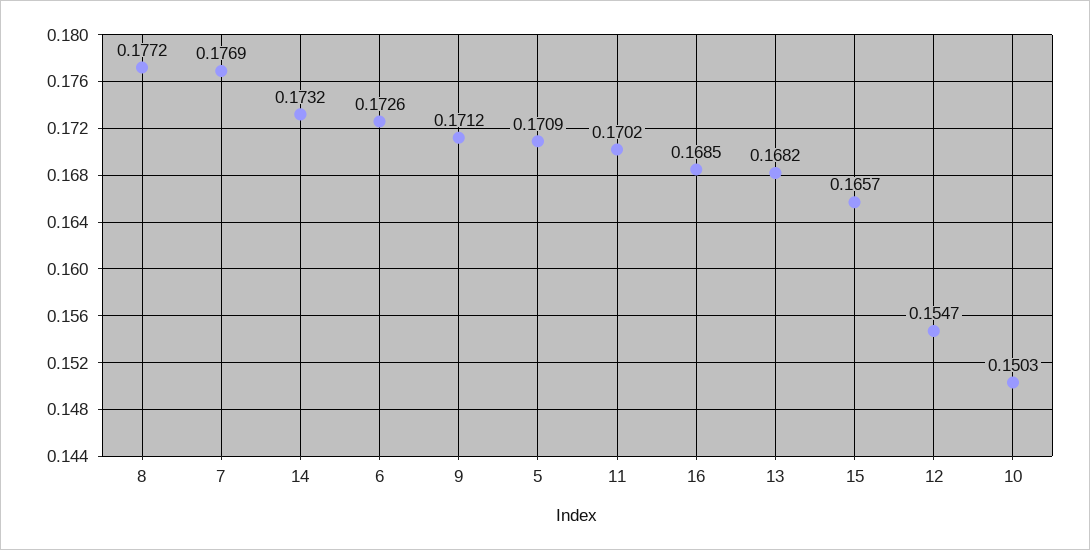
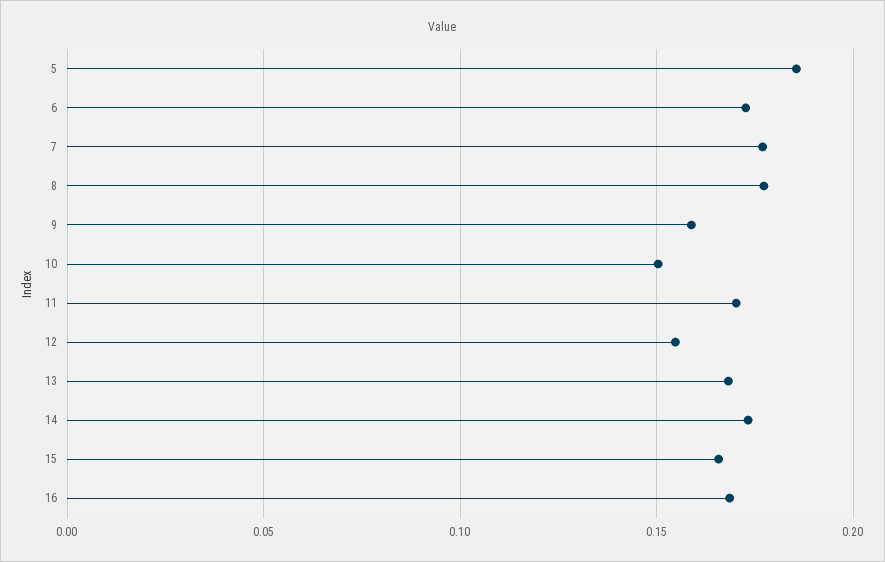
  {
    "8": 0.1772,
    "7": 0.1769,
    "14": 0.1732,
    "6": 0.1726,
-   "9": 0.1712,
+   "9": 0.16,
-   "5": 0.1709,
+   "5": 0.185,
    "11": 0.1702,
    "16": 0.1685,
    "13": 0.1682,
    "15": 0.1657,
    "12": 0.1547,
    "10": 0.1503
  }

